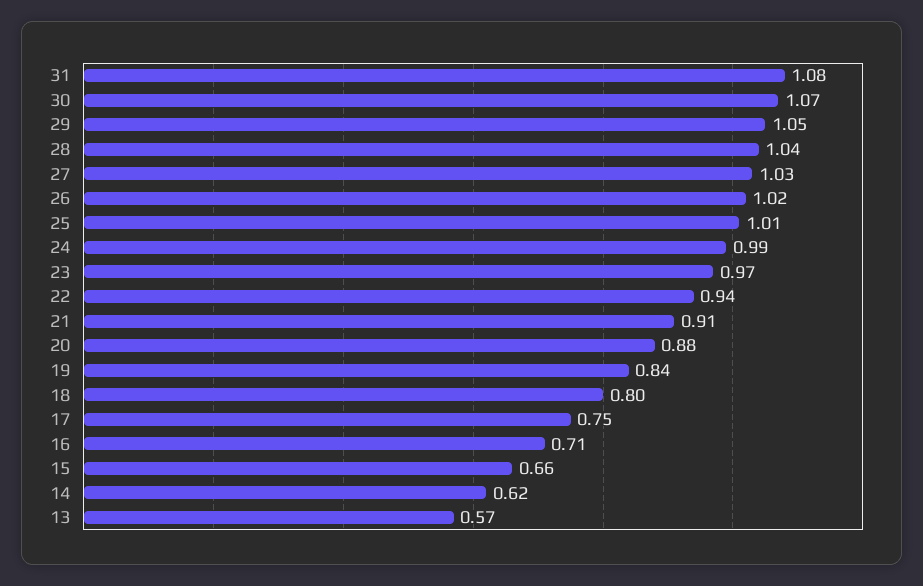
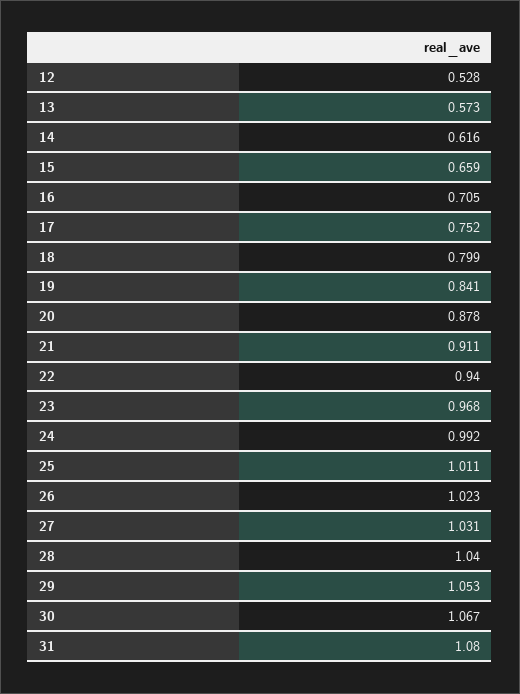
  {
    "31": 1.08,
    "30": 1.067,
    "29": 1.053,
    "28": 1.04,
    "27": 1.031,
    "26": 1.023,
    "25": 1.011,
    "24": 0.992,
    "23": 0.968,
    "22": 0.94,
    "21": 0.911,
    "20": 0.878,
    "19": 0.841,
    "18": 0.799,
    "17": 0.752,
    "16": 0.705,
    "15": 0.659,
    "14": 0.616,
-   "13": 0.573
+   "13": 0.573,
+   "12": 0.528
  }

